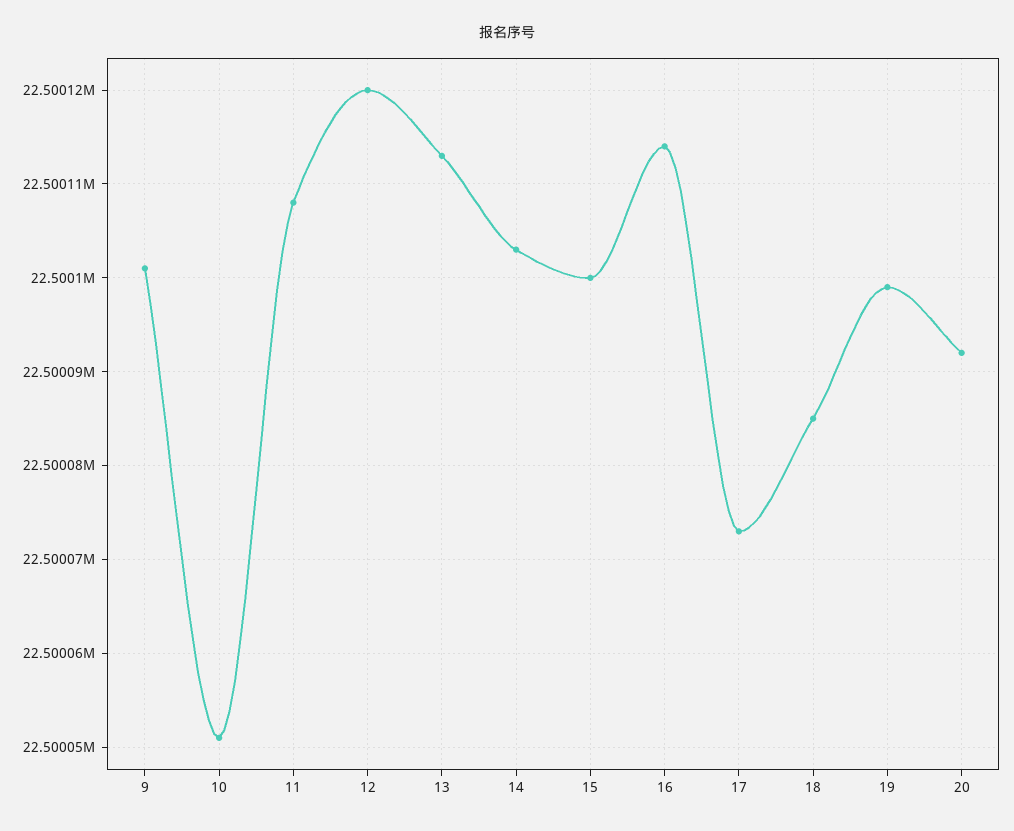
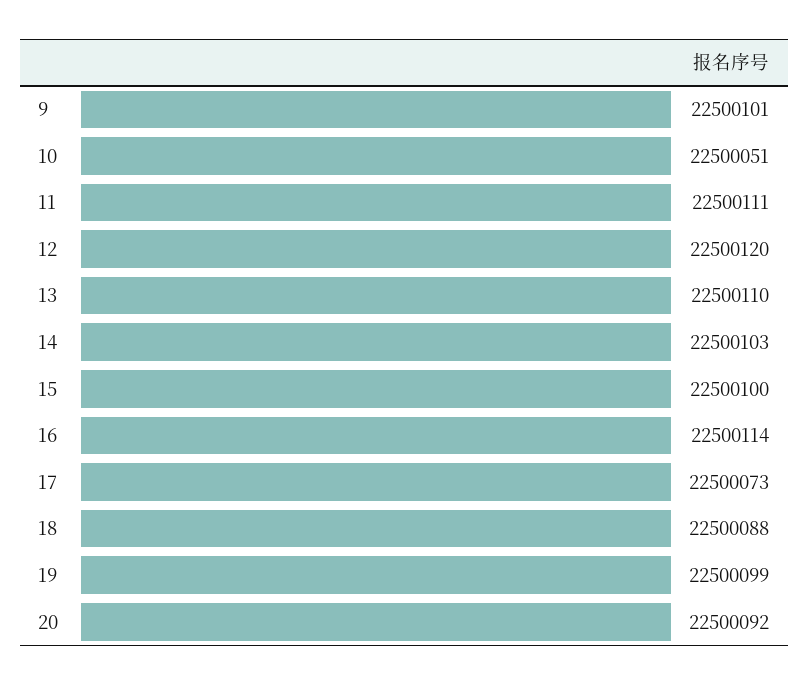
  {
    "9": 22500101,
    "10": 22500051,
-   "11": 22500108,
+   "11": 22500111,
    "12": 22500120,
-   "13": 22500113,
+   "13": 22500110,
    "14": 22500103,
    "15": 22500100,
    "16": 22500114,
    "17": 22500073,
-   "18": 22500085,
+   "18": 22500088,
    "19": 22500099,
    "20": 22500092
  }

